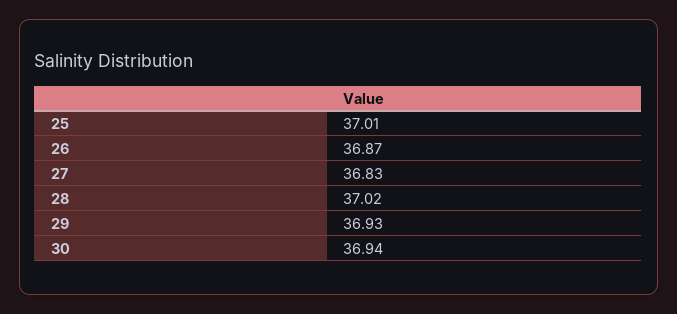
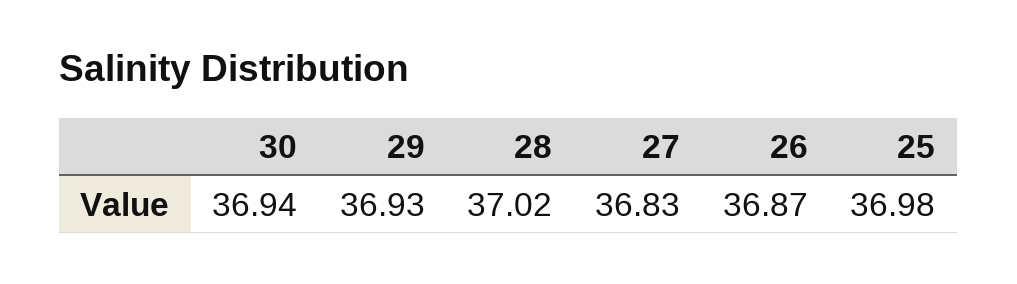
  {
-   "25": 37.01,
+   "25": 36.98,
    "26": 36.87,
    "27": 36.83,
    "28": 37.02,
    "29": 36.93,
    "30": 36.94
  }

